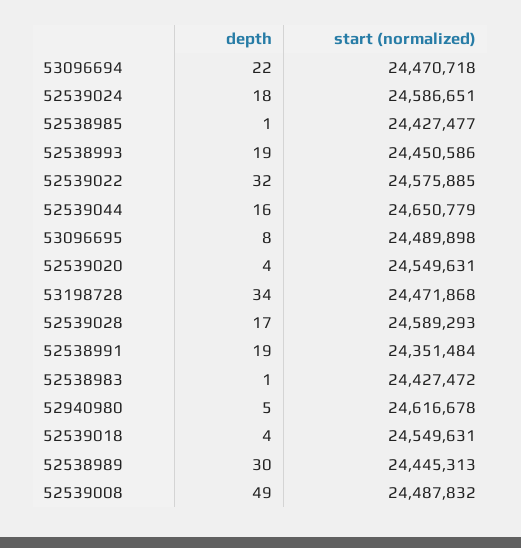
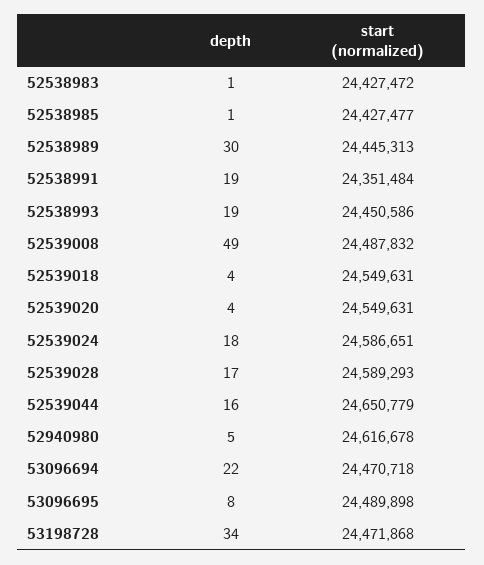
  {
    "depth": {
      "53096694": 22,
      "52539024": 18,
      "52538985": 1,
      "52538993": 19,
-     "52539022": 32,
      "52539044": 16,
      "53096695": 8,
      "52539020": 4,
      "53198728": 34,
      "52539028": 17,
      "52538991": 19,
      "52538983": 1,
      "52940980": 5,
      "52539018": 4,
      "52538989": 30,
      "52539008": 49
    },
    "start (normalized)": {
      "53096694": 24470718,
      "52539024": 24586651,
      "52538985": 24427477,
      "52538993": 24450586,
-     "52539022": 24575885,
      "52539044": 24650779,
      "53096695": 24489898,
      "52539020": 24549631,
      "53198728": 24471868,
      "52539028": 24589293,
      "52538991": 24351484,
      "52538983": 24427472,
      "52940980": 24616678,
      "52539018": 24549631,
      "52538989": 24445313,
      "52539008": 24487832
    }
  }

